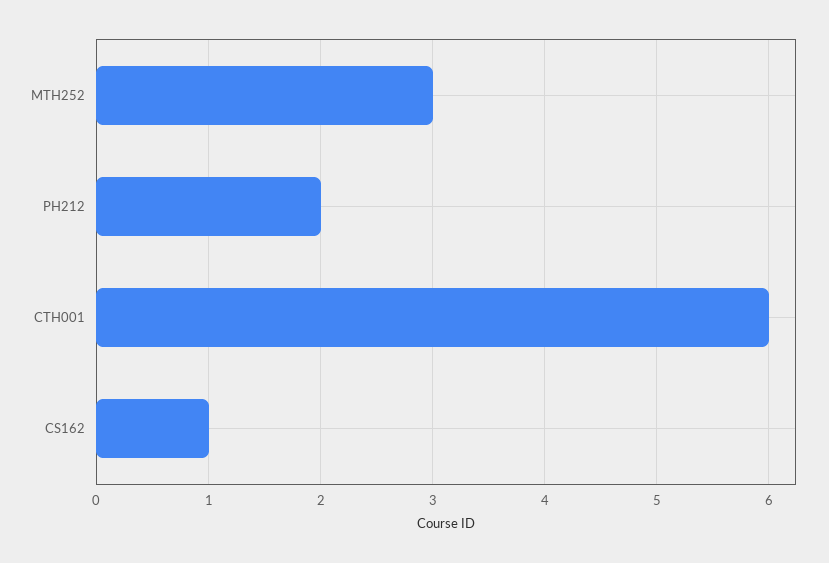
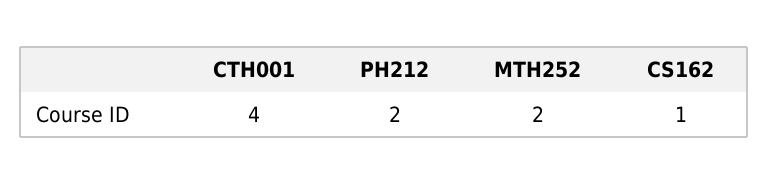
  {
-   "MTH252": 3,
+   "MTH252": 2,
    "PH212": 2,
-   "CTH001": 6,
+   "CTH001": 4,
    "CS162": 1
  }

